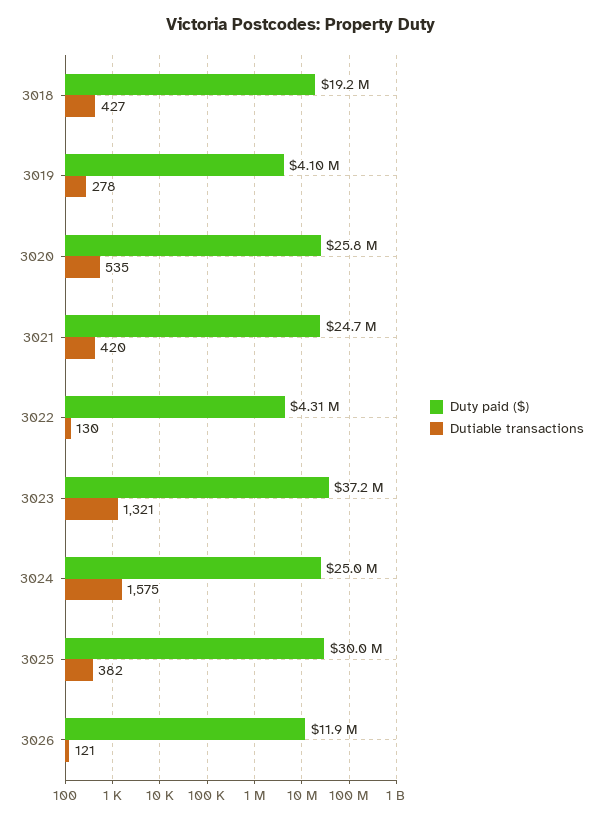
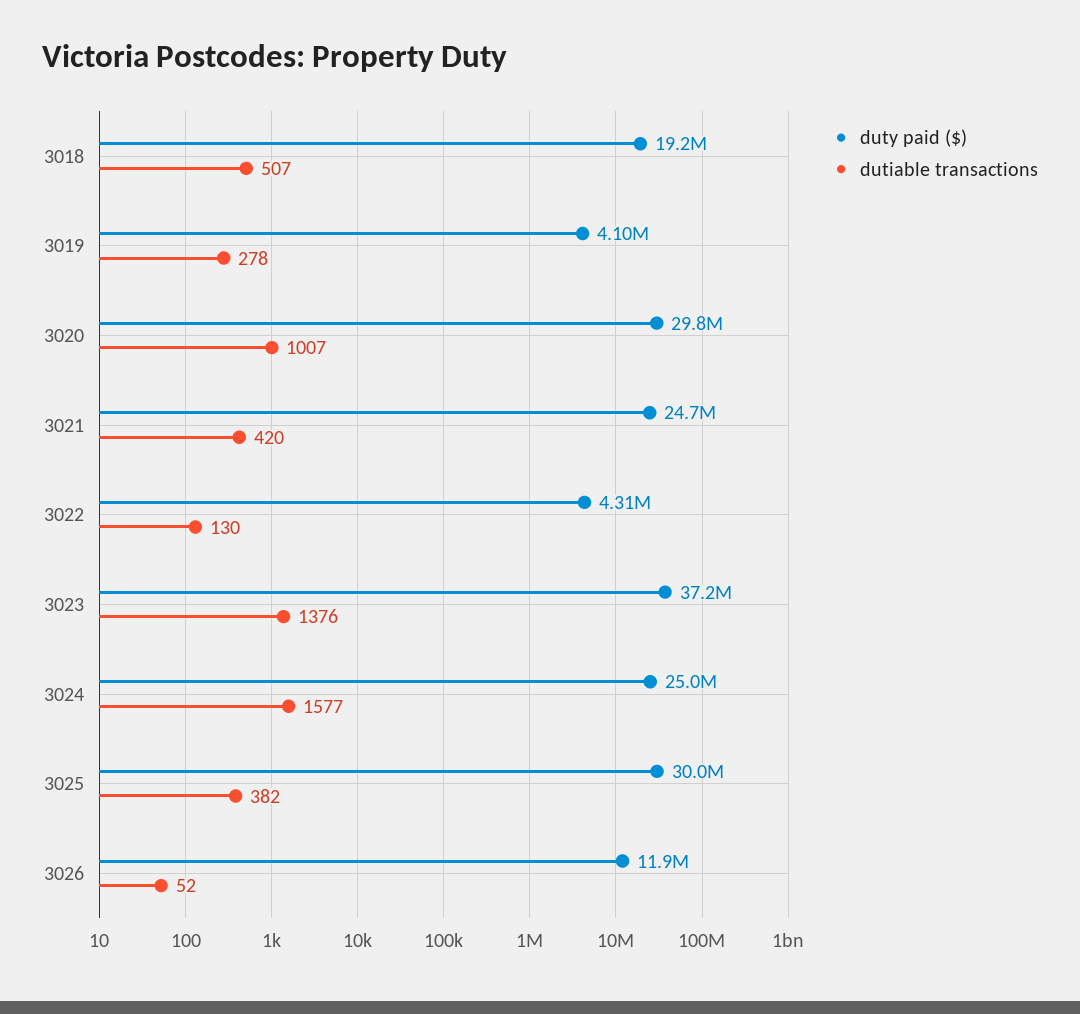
  {
    "Duty paid ($)": {
      "3018": 19200000,
      "3019": 4100000,
-     "3020": 25800000,
+     "3020": 29800000,
      "3021": 24700000,
      "3022": 4310000,
      "3023": 37200000,
      "3024": 25000000,
      "3025": 30000000,
      "3026": 11900000
    },
    "Dutiable transactions": {
-     "3018": 427,
+     "3018": 507,
      "3019": 278,
-     "3020": 535,
+     "3020": 1007,
      "3021": 420,
      "3022": 130,
-     "3023": 1321,
+     "3023": 1376,
-     "3024": 1575,
+     "3024": 1577,
      "3025": 382,
-     "3026": 121
+     "3026": 52
    }
  }

